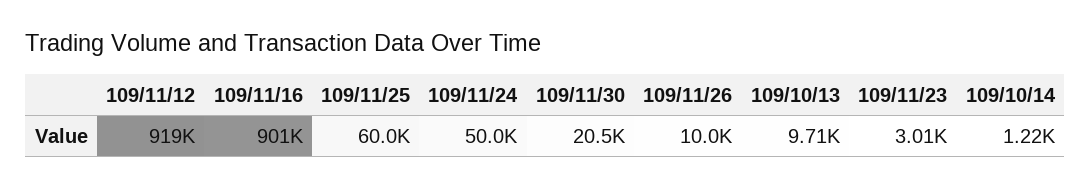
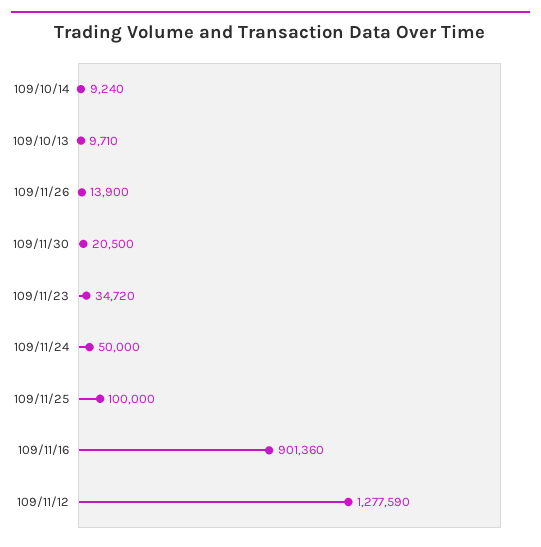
  {
-   "109/11/12": 919000,
+   "109/11/12": 1277590,
    "109/11/16": 901360,
-   "109/11/25": 60000,
+   "109/11/25": 100000,
    "109/11/24": 50000,
    "109/11/30": 20500,
-   "109/11/26": 10000,
+   "109/11/26": 13900,
    "109/10/13": 9710,
-   "109/11/23": 3010,
+   "109/11/23": 34720,
-   "109/10/14": 1220
+   "109/10/14": 9240
  }

